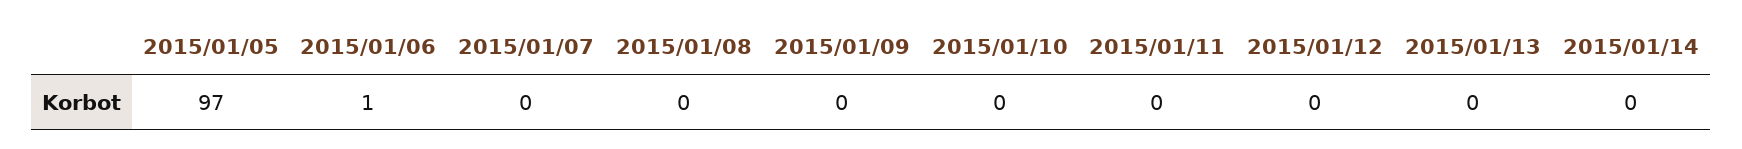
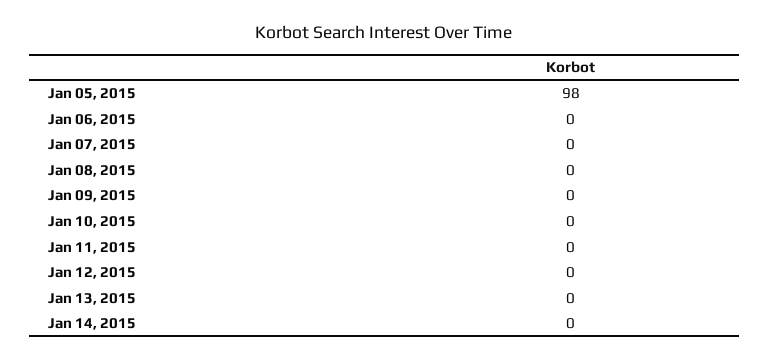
  {
-   "2015/01/05": 97,
+   "2015/01/05": 98,
-   "2015/01/06": 1,
+   "2015/01/06": 0,
    "2015/01/07": 0,
    "2015/01/08": 0,
    "2015/01/09": 0,
    "2015/01/10": 0,
    "2015/01/11": 0,
    "2015/01/12": 0,
    "2015/01/13": 0,
    "2015/01/14": 0
  }

